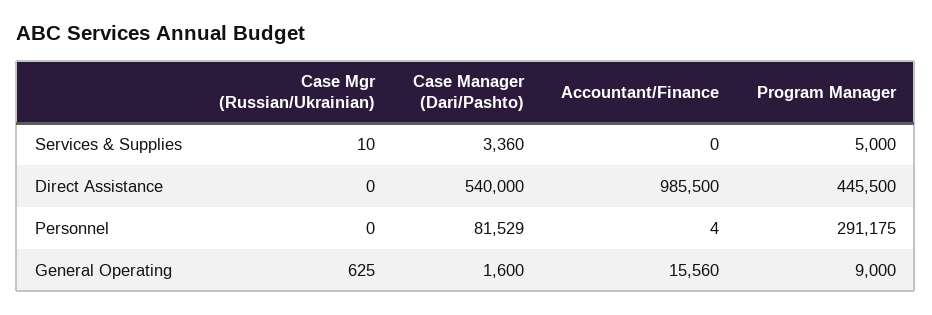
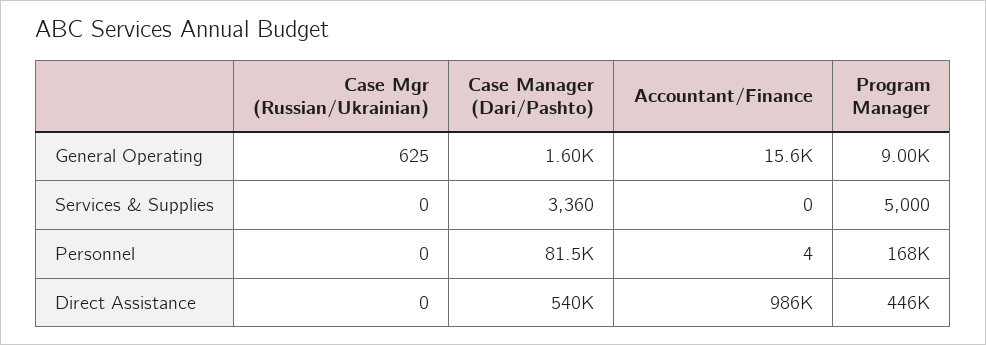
  {
    "Case Mgr (Russian/Ukrainian)": {
-     "Services & Supplies": 10,
+     "Services & Supplies": 0,
      "Direct Assistance": 0,
      "Personnel": 0,
      "General Operating": 625
    },
    "Case Manager (Dari/Pashto)": {
      "Services & Supplies": 3360,
      "Direct Assistance": 540000,
      "Personnel": 81529,
      "General Operating": 1600
    },
    "Accountant/Finance": {
      "Services & Supplies": 0,
      "Direct Assistance": 985500,
      "Personnel": 4,
      "General Operating": 15560
    },
    "Program Manager": {
      "Services & Supplies": 5000,
      "Direct Assistance": 445500,
-     "Personnel": 291175,
+     "Personnel": 168000,
      "General Operating": 9000
    }
  }

